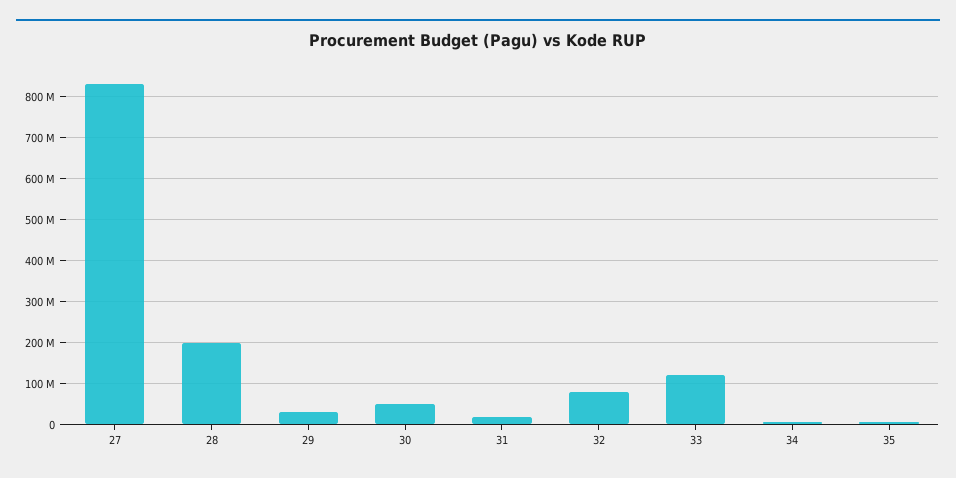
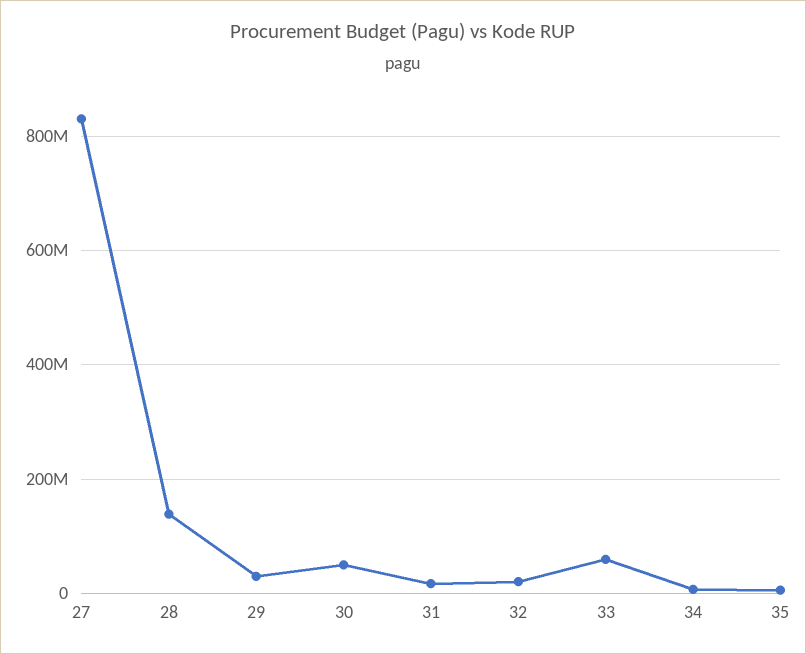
  {
    "27": 820000000,
-   "28": 200000000,
+   "28": 140000000,
    "29": 40000000,
    "30": 60000000,
    "31": 20000000,
-   "32": 80000000,
+   "32": 20000000,
-   "33": 120000000,
+   "33": 60000000,
    "34": 0,
    "35": 0
  }

